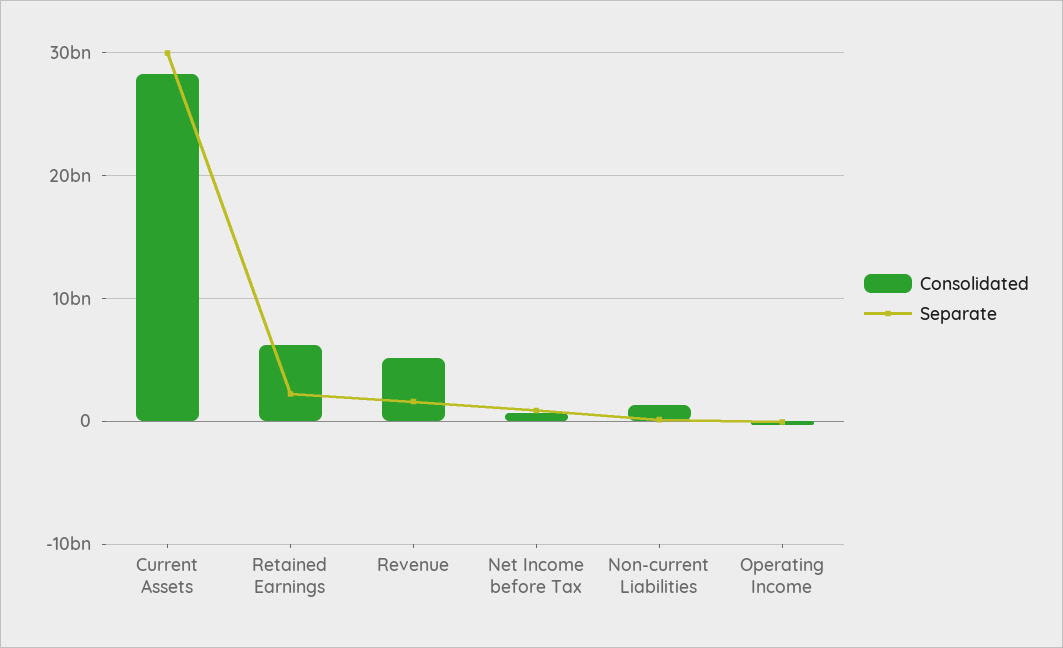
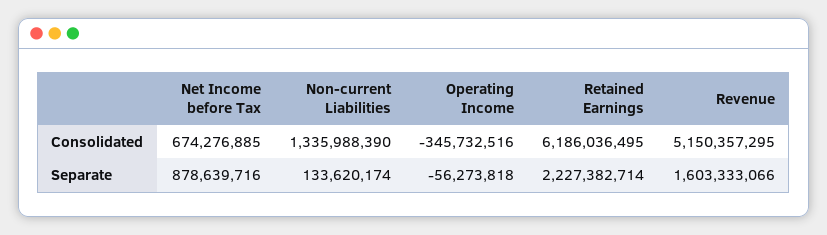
  {
    "Consolidated": {
-     "Current Assets": 28000000000,
      "Retained Earnings": 6186036495,
      "Revenue": 5150357295,
      "Net Income before Tax": 674276885,
      "Non-current Liabilities": 1335988390,
      "Operating Income": -345732516
    },
    "Separate": {
-     "Current Assets": 30000000000,
      "Retained Earnings": 2227382714,
      "Revenue": 1603333066,
      "Net Income before Tax": 878639716,
      "Non-current Liabilities": 133620174,
      "Operating Income": -56273818
    }
  }

